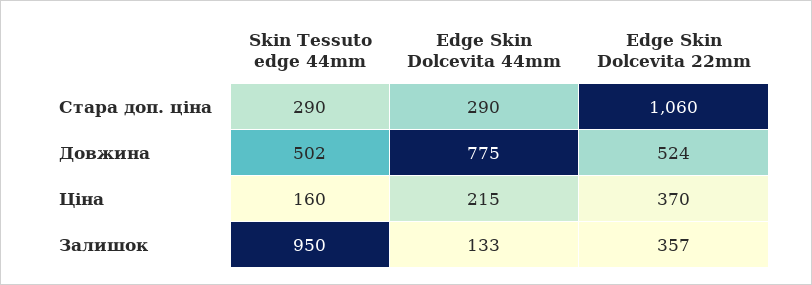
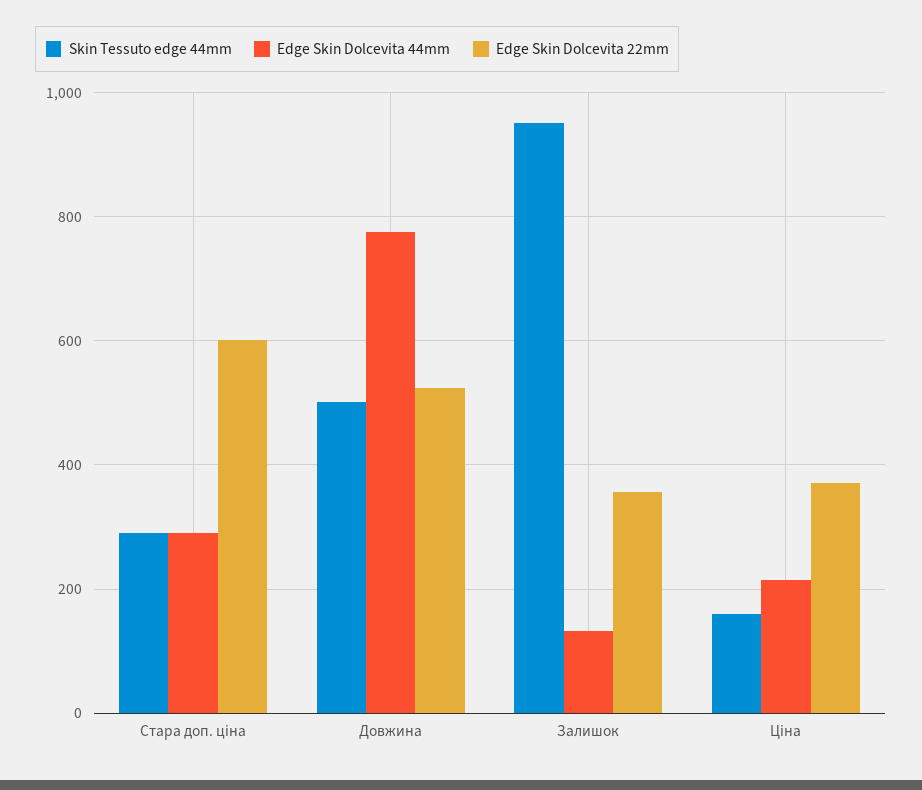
  {
    "Skin Tessuto edge 44mm": {
      "Стара доп. ціна": 290,
      "Довжина": 502,
      "Ціна": 160,
      "Залишок": 950
    },
    "Edge Skin Dolcevita 44mm": {
      "Стара доп. ціна": 290,
      "Довжина": 775,
      "Ціна": 215,
      "Залишок": 133
    },
    "Edge Skin Dolcevita 22mm": {
-     "Стара доп. ціна": 1060,
+     "Стара доп. ціна": 600,
      "Довжина": 524,
      "Ціна": 370,
      "Залишок": 357
    }
  }

